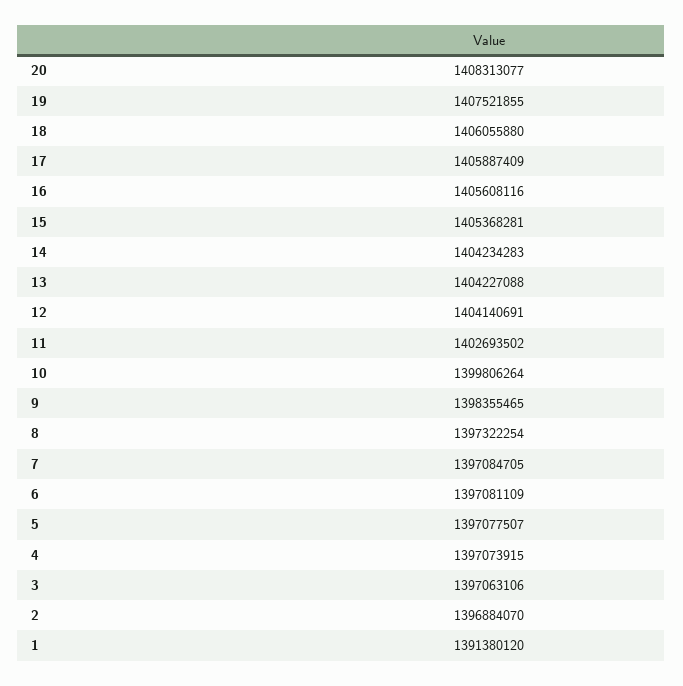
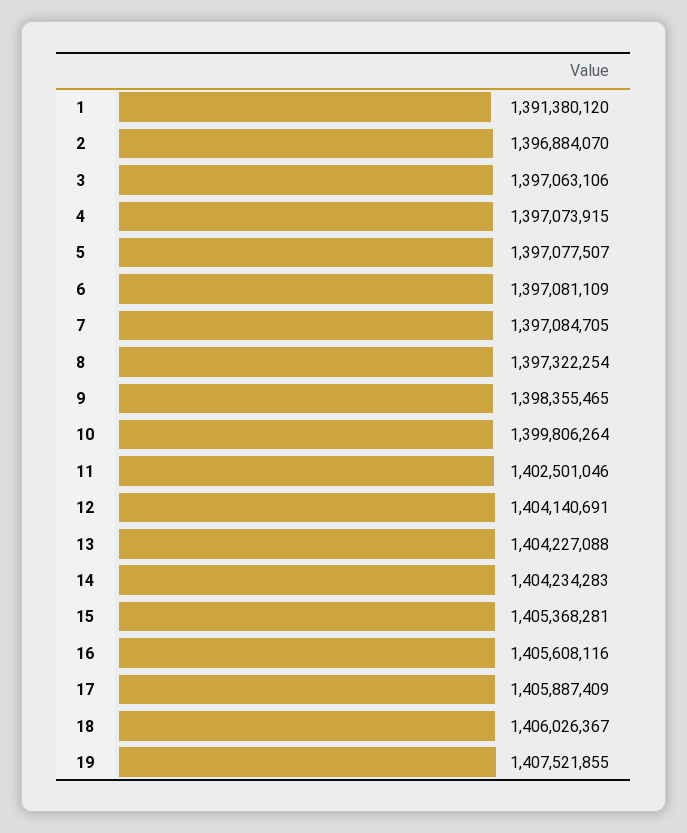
  {
-   "20": 1408313077,
    "19": 1407521855,
-   "18": 1406055880,
+   "18": 1406026367,
    "17": 1405887409,
    "16": 1405608116,
    "15": 1405368281,
    "14": 1404234283,
    "13": 1404227088,
    "12": 1404140691,
-   "11": 1402693502,
+   "11": 1402501046,
    "10": 1399806264,
    "9": 1398355465,
    "8": 1397322254,
    "7": 1397084705,
    "6": 1397081109,
    "5": 1397077507,
    "4": 1397073915,
    "3": 1397063106,
    "2": 1396884070,
    "1": 1391380120
  }

